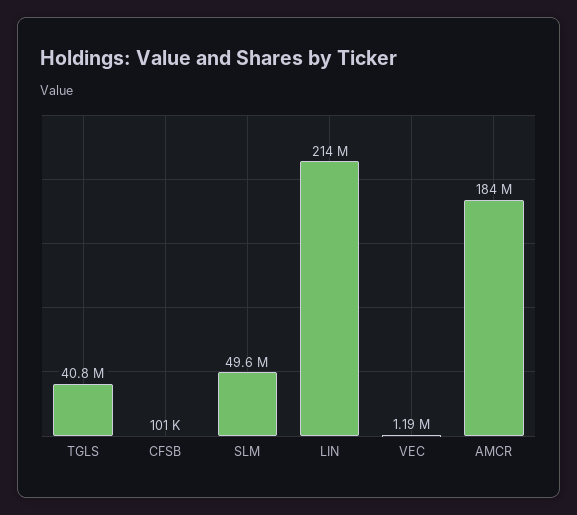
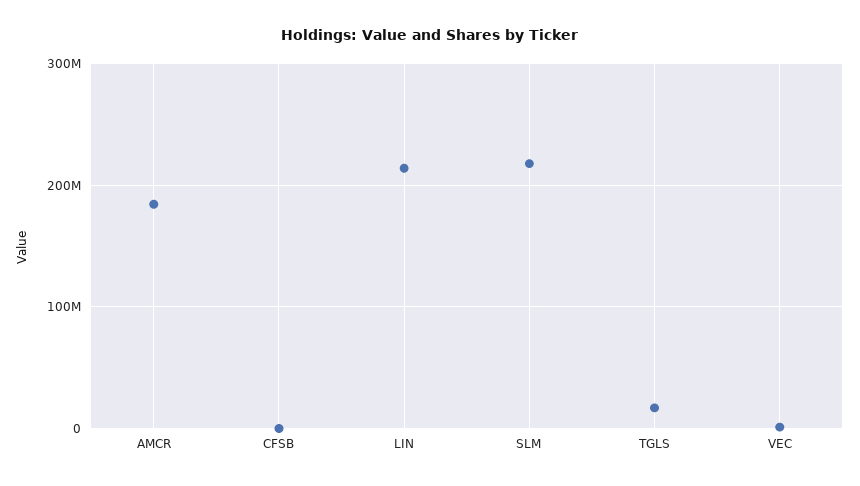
  {
-   "TGLS": 40800000,
+   "TGLS": 20000000,
    "CFSB": 101000,
-   "SLM": 49600000,
+   "SLM": 220000000,
    "LIN": 214000000,
    "VEC": 1190000,
    "AMCR": 184000000
  }

